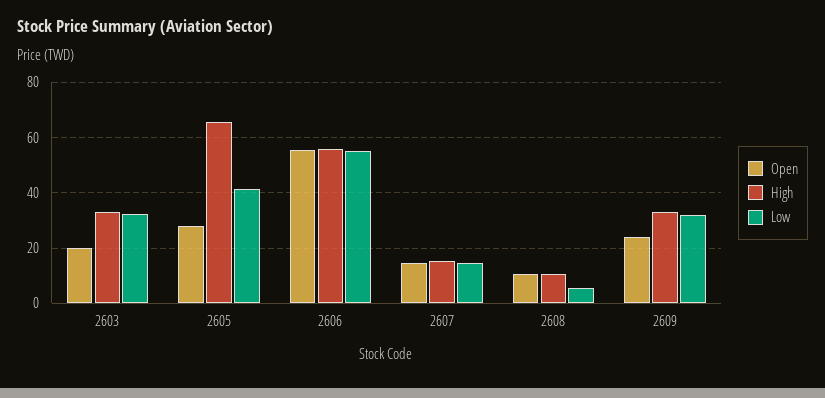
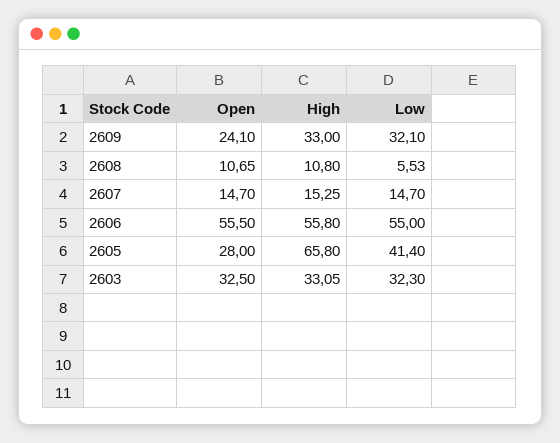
  {
    "Open": {
-     "2603": 20,
+     "2603": 32.5,
      "2605": 28,
      "2606": 55.5,
      "2607": 14.7,
      "2608": 10.65,
      "2609": 24.1
    },
    "High": {
      "2603": 33.05,
      "2605": 65.8,
      "2606": 55.8,
      "2607": 15.25,
      "2608": 10.8,
      "2609": 33
    },
    "Low": {
      "2603": 32.3,
      "2605": 41.4,
      "2606": 55,
      "2607": 14.7,
      "2608": 5.53,
      "2609": 32.1
    }
  }

